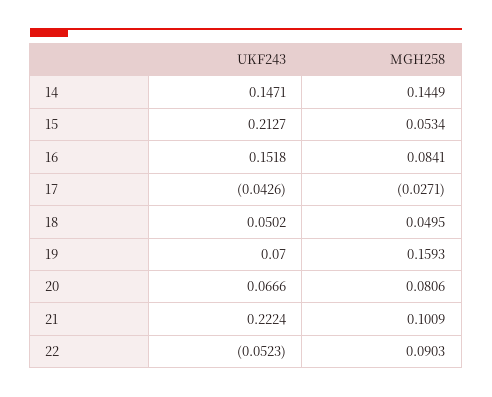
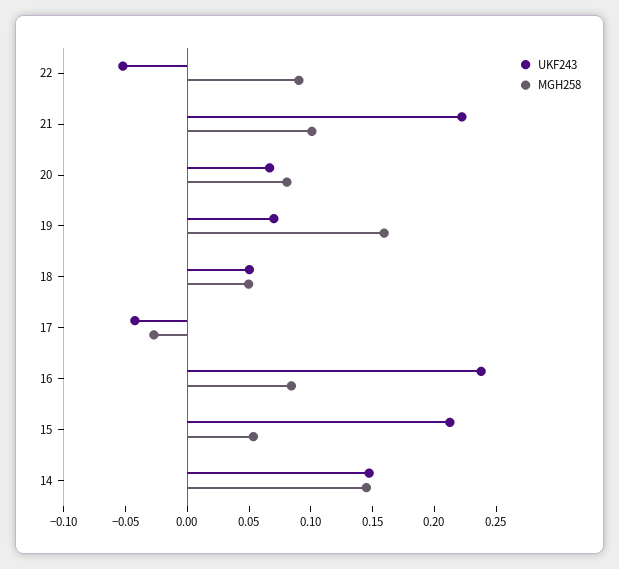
  {
    "UKF243": {
      "14": 0.1471,
      "15": 0.2127,
-     "16": 0.1518,
+     "16": 0.24,
      "17": -0.0426,
      "18": 0.0502,
      "19": 0.07,
      "20": 0.0666,
      "21": 0.2224,
      "22": -0.0523
    },
    "MGH258": {
      "14": 0.1449,
      "15": 0.0534,
      "16": 0.0841,
      "17": -0.0271,
      "18": 0.0495,
      "19": 0.1593,
      "20": 0.0806,
      "21": 0.1009,
      "22": 0.0903
    }
  }

